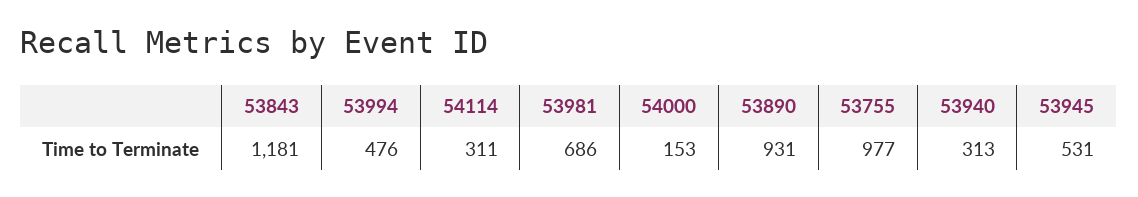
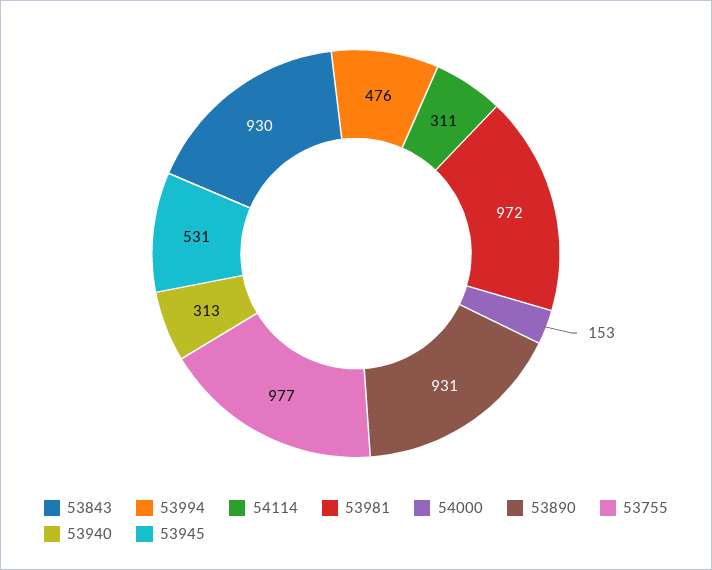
  {
-   "53843": 1181,
+   "53843": 930,
    "53994": 476,
    "54114": 311,
-   "53981": 686,
+   "53981": 972,
    "54000": 153,
    "53890": 931,
    "53755": 977,
    "53940": 313,
    "53945": 531
  }

